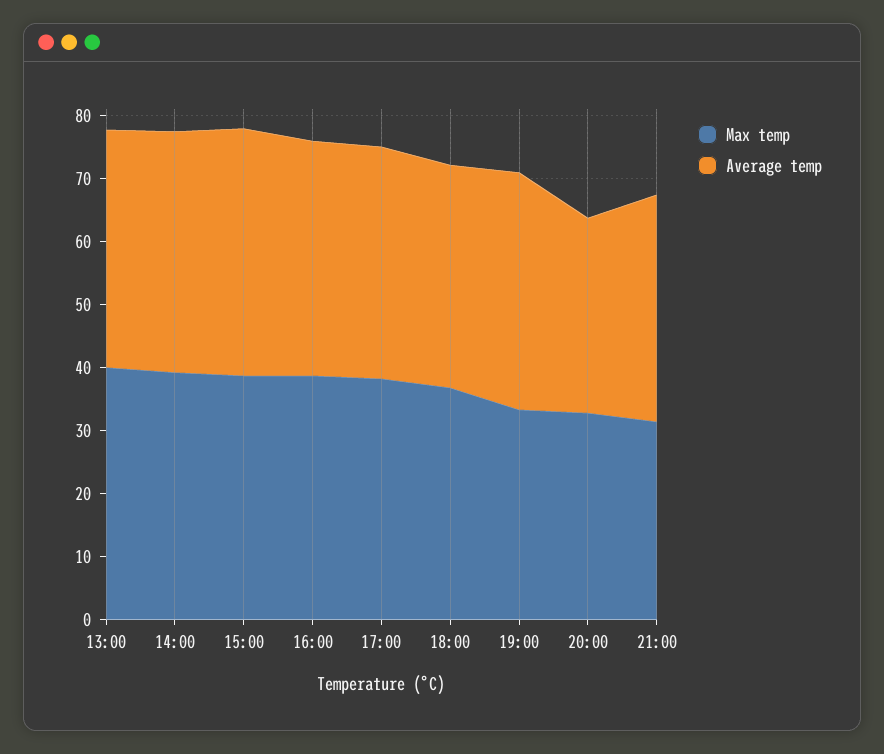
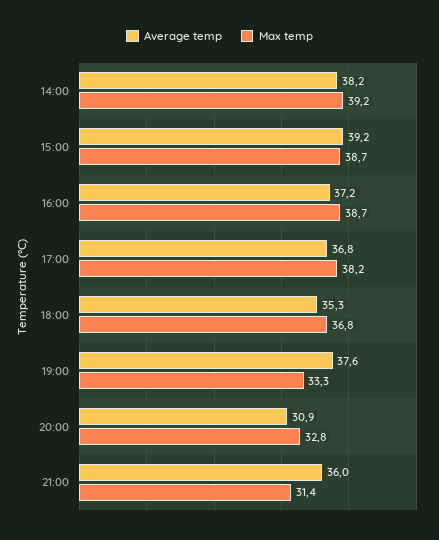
  {
    "Max temp": {
-     "13:00": 40,
      "14:00": 39.2,
      "15:00": 38.7,
      "16:00": 38.7,
      "17:00": 38.2,
      "18:00": 36.8,
      "19:00": 33.3,
      "20:00": 32.8,
      "21:00": 31.4
    },
    "Average temp": {
-     "13:00": 38,
      "14:00": 38.2,
      "15:00": 39.2,
      "16:00": 37.2,
      "17:00": 36.8,
      "18:00": 35.3,
      "19:00": 37.6,
      "20:00": 30.9,
      "21:00": 36
    }
  }

